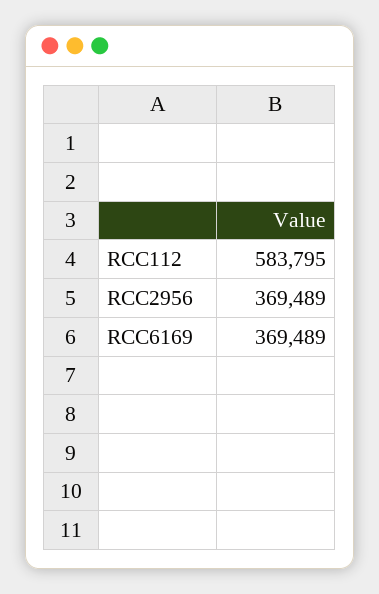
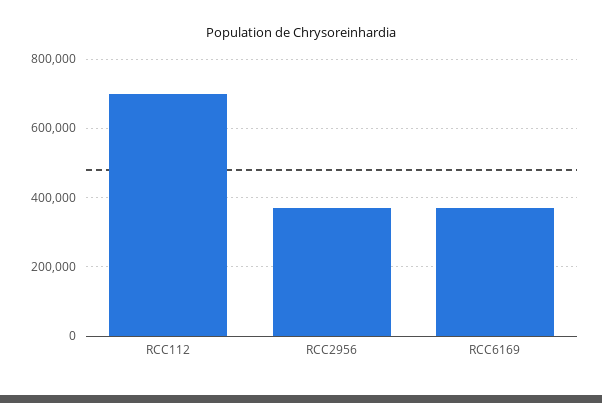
  {
-   "RCC112": 583795,
+   "RCC112": 700000,
    "RCC2956": 369489,
    "RCC6169": 369489
  }

